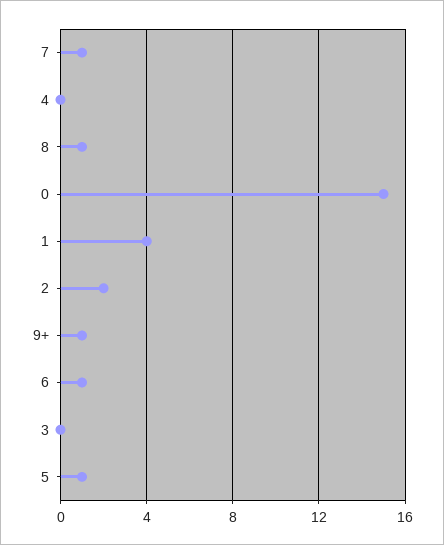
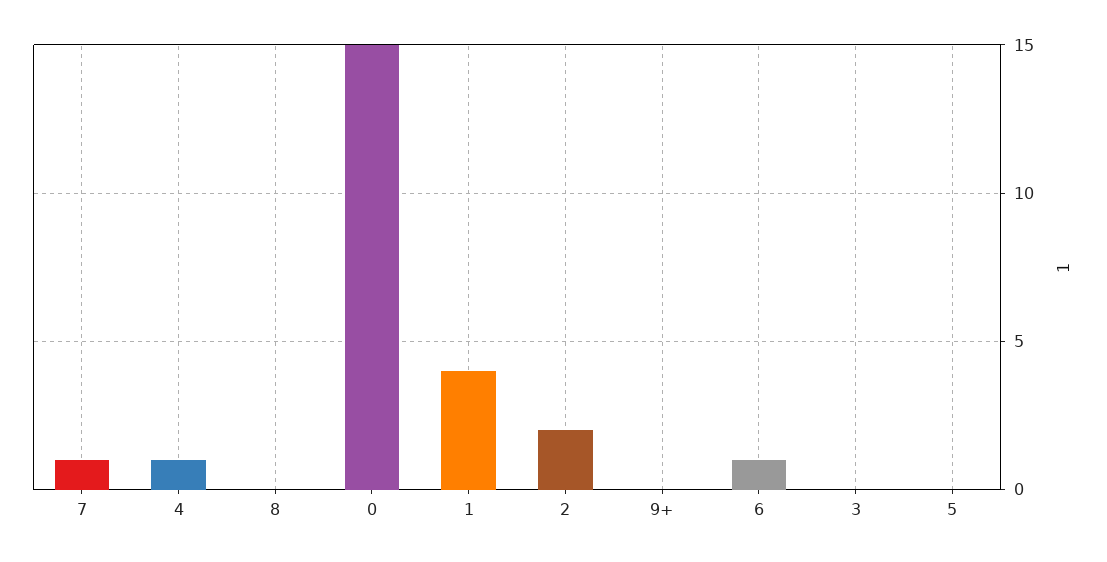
  {
    "7": 1,
-   "4": 0,
+   "4": 1,
-   "8": 1,
+   "8": 0,
    "0": 15,
    "1": 4,
    "2": 2,
-   "9+": 1,
+   "9+": 0,
    "6": 1,
    "3": 0,
-   "5": 1
+   "5": 0
  }

